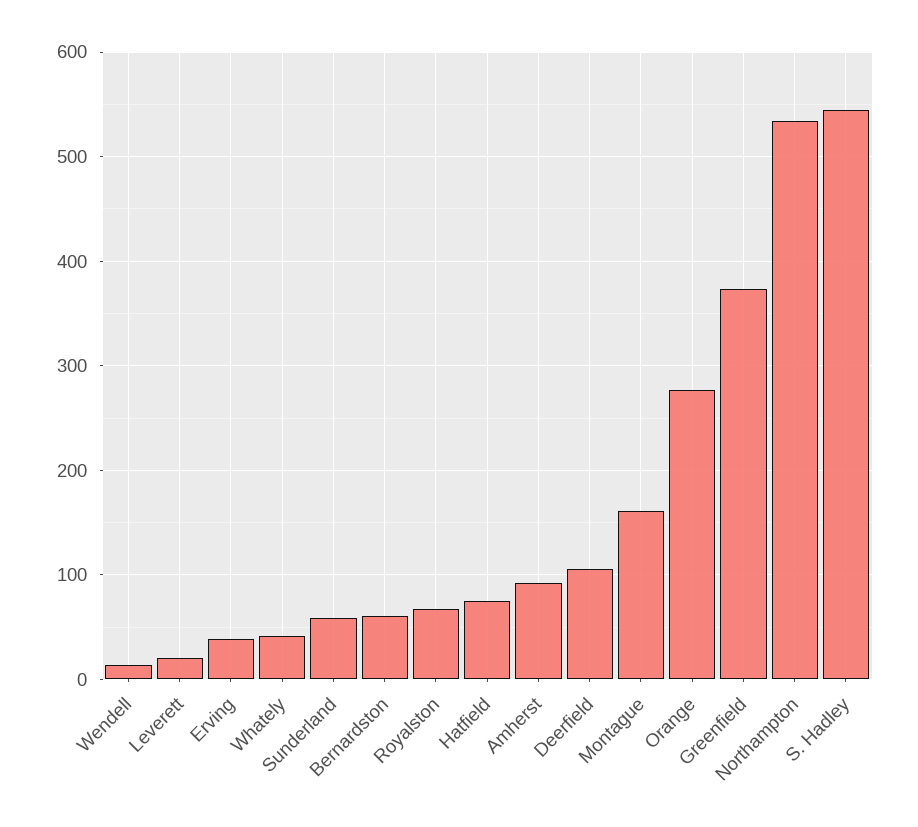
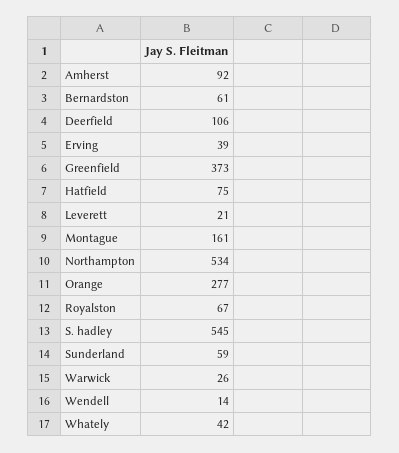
  {
    "Wendell": 14,
    "Leverett": 21,
    "Erving": 39,
    "Whately": 42,
    "Sunderland": 59,
    "Bernardston": 61,
    "Royalston": 67,
    "Hatfield": 75,
    "Amherst": 92,
    "Deerfield": 106,
    "Montague": 161,
    "Orange": 277,
    "Greenfield": 373,
    "Northampton": 534,
-   "S. Hadley": 545
+   "S. Hadley": 545,
+   "Warwick": 26
  }

